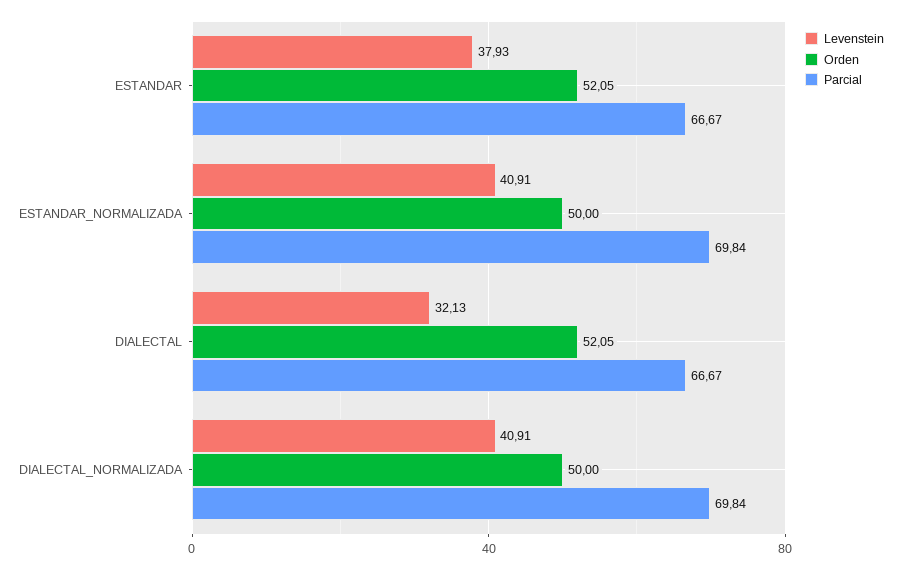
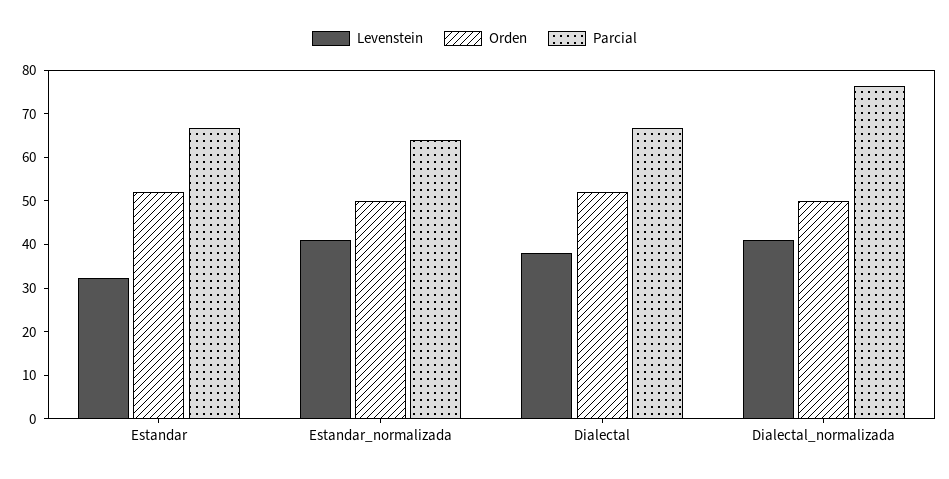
  {
    "Levenstein": {
-     "ESTANDAR": 37.93,
+     "ESTANDAR": 32,
      "ESTANDAR_NORMALIZADA": 40.91,
-     "DIALECTAL": 32.13,
+     "DIALECTAL": 38,
      "DIALECTAL_NORMALIZADA": 40.91
    },
    "Orden": {
      "ESTANDAR": 52.05,
      "ESTANDAR_NORMALIZADA": 50,
      "DIALECTAL": 52.05,
      "DIALECTAL_NORMALIZADA": 50
    },
    "Parcial": {
      "ESTANDAR": 66.67,
-     "ESTANDAR_NORMALIZADA": 69.84,
+     "ESTANDAR_NORMALIZADA": 64,
      "DIALECTAL": 66.67,
-     "DIALECTAL_NORMALIZADA": 69.84
+     "DIALECTAL_NORMALIZADA": 76
    }
  }

